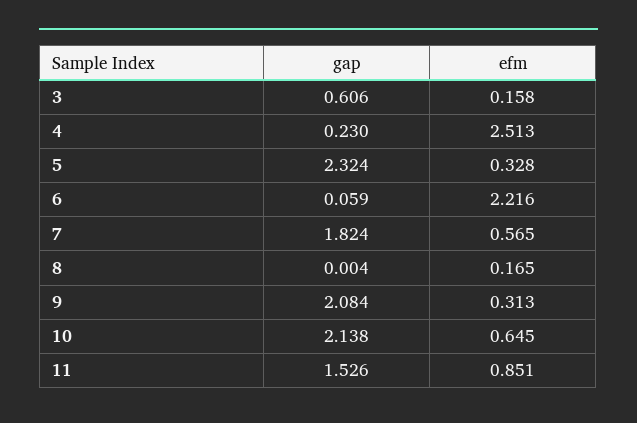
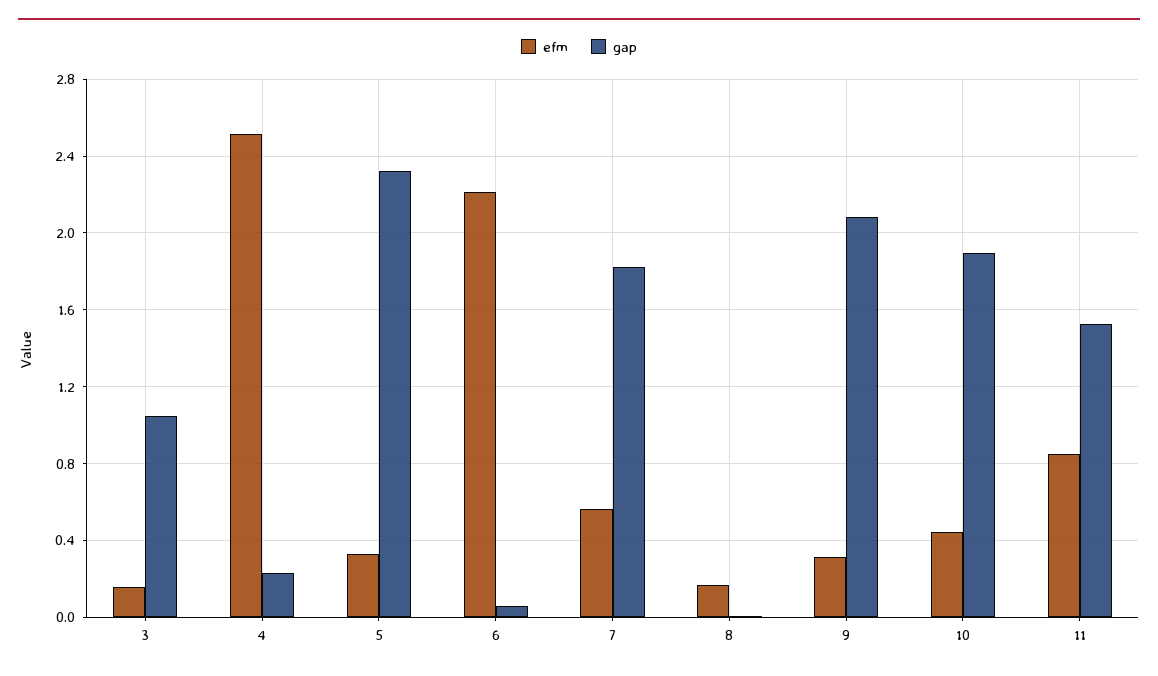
  {
    "gap": {
-     "3": 0.606,
+     "3": 1.05,
      "4": 0.23,
      "5": 2.324,
      "6": 0.059,
      "7": 1.824,
      "8": 0.004,
      "9": 2.084,
-     "10": 2.138,
+     "10": 1.9,
      "11": 1.526
    },
    "efm": {
      "3": 0.158,
      "4": 2.513,
      "5": 0.328,
      "6": 2.216,
      "7": 0.565,
      "8": 0.165,
      "9": 0.313,
-     "10": 0.645,
+     "10": 0.45,
      "11": 0.851
    }
  }

